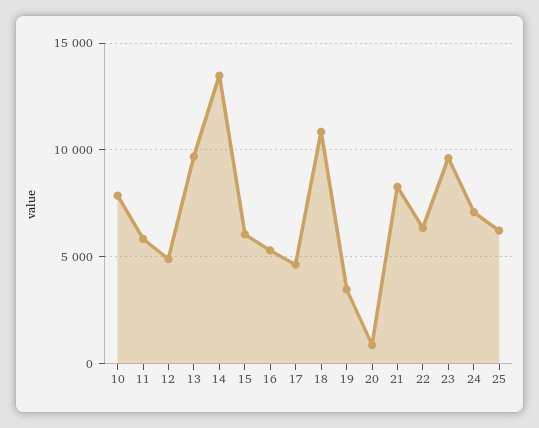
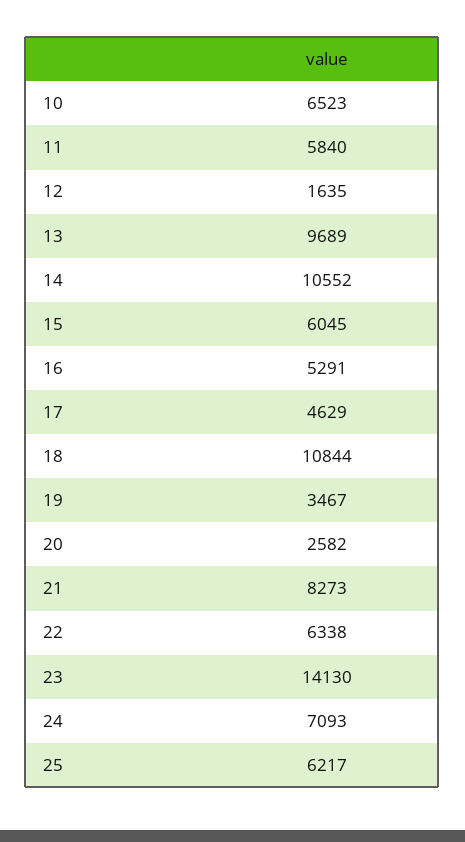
  {
-   "10": 8000,
+   "10": 6523,
    "11": 5840,
-   "12": 5000,
+   "12": 1635,
    "13": 9689,
-   "14": 13500,
+   "14": 10552,
    "15": 6045,
    "16": 5291,
    "17": 4629,
    "18": 10844,
    "19": 3467,
-   "20": 1000,
+   "20": 2582,
    "21": 8273,
    "22": 6338,
-   "23": 9500,
+   "23": 14130,
    "24": 7093,
    "25": 6217
  }

